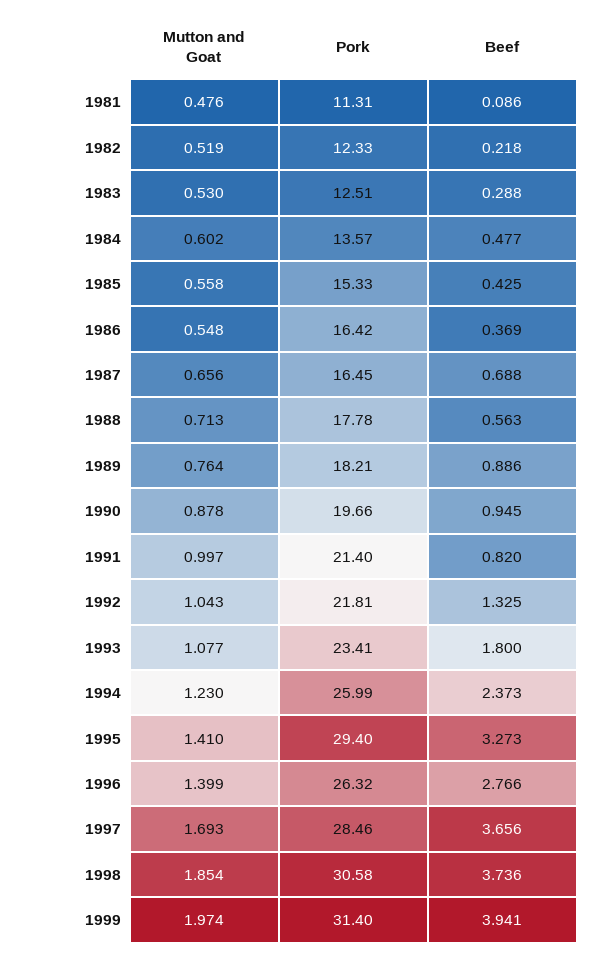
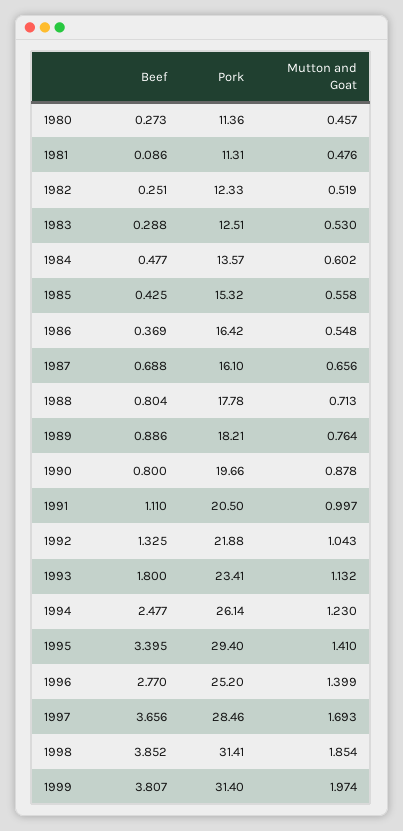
  {
    "Mutton and Goat": {
      "1981": 0.476,
      "1982": 0.519,
      "1983": 0.53,
      "1984": 0.602,
      "1985": 0.558,
      "1986": 0.548,
      "1987": 0.656,
      "1988": 0.713,
      "1989": 0.764,
      "1990": 0.878,
      "1991": 0.997,
      "1992": 1.043,
-     "1993": 1.077,
+     "1993": 1.132,
      "1994": 1.23,
      "1995": 1.41,
      "1996": 1.399,
      "1997": 1.693,
      "1998": 1.854,
-     "1999": 1.974
+     "1999": 1.974,
+     "1980": 0.457
    },
    "Pork": {
      "1981": 11.31,
      "1982": 12.33,
      "1983": 12.51,
      "1984": 13.57,
-     "1985": 15.33,
+     "1985": 15.32,
      "1986": 16.42,
-     "1987": 16.45,
+     "1987": 16.1,
      "1988": 17.78,
      "1989": 18.21,
      "1990": 19.66,
-     "1991": 21.4,
+     "1991": 20.5,
-     "1992": 21.81,
+     "1992": 21.88,
      "1993": 23.41,
-     "1994": 25.99,
+     "1994": 26.14,
      "1995": 29.4,
-     "1996": 26.32,
+     "1996": 25.2,
      "1997": 28.46,
-     "1998": 30.58,
+     "1998": 31.41,
-     "1999": 31.4
+     "1999": 31.4,
+     "1980": 11.36
    },
    "Beef": {
      "1981": 0.086,
-     "1982": 0.218,
+     "1982": 0.251,
      "1983": 0.288,
      "1984": 0.477,
      "1985": 0.425,
      "1986": 0.369,
      "1987": 0.688,
-     "1988": 0.563,
+     "1988": 0.804,
      "1989": 0.886,
-     "1990": 0.945,
+     "1990": 0.8,
-     "1991": 0.82,
+     "1991": 1.11,
      "1992": 1.325,
      "1993": 1.8,
-     "1994": 2.373,
+     "1994": 2.477,
-     "1995": 3.273,
+     "1995": 3.395,
-     "1996": 2.766,
+     "1996": 2.77,
      "1997": 3.656,
-     "1998": 3.736,
+     "1998": 3.852,
-     "1999": 3.941
+     "1999": 3.807,
+     "1980": 0.273
    }
  }

